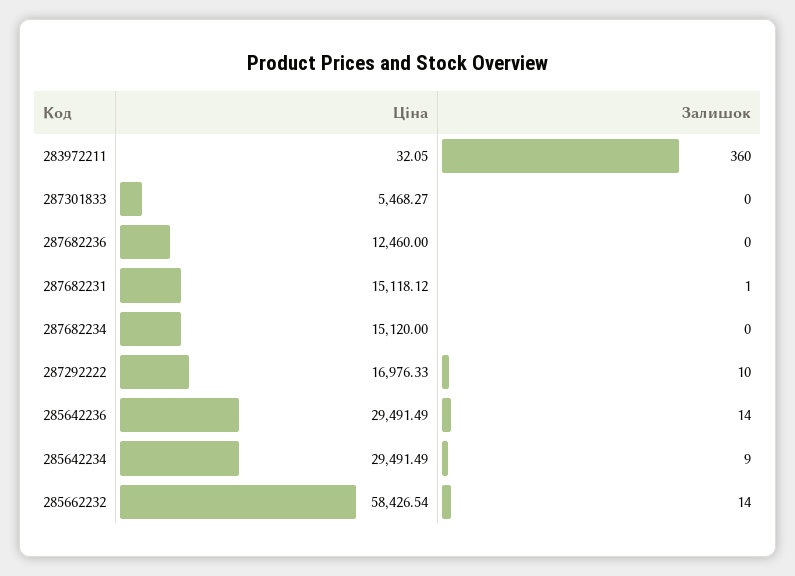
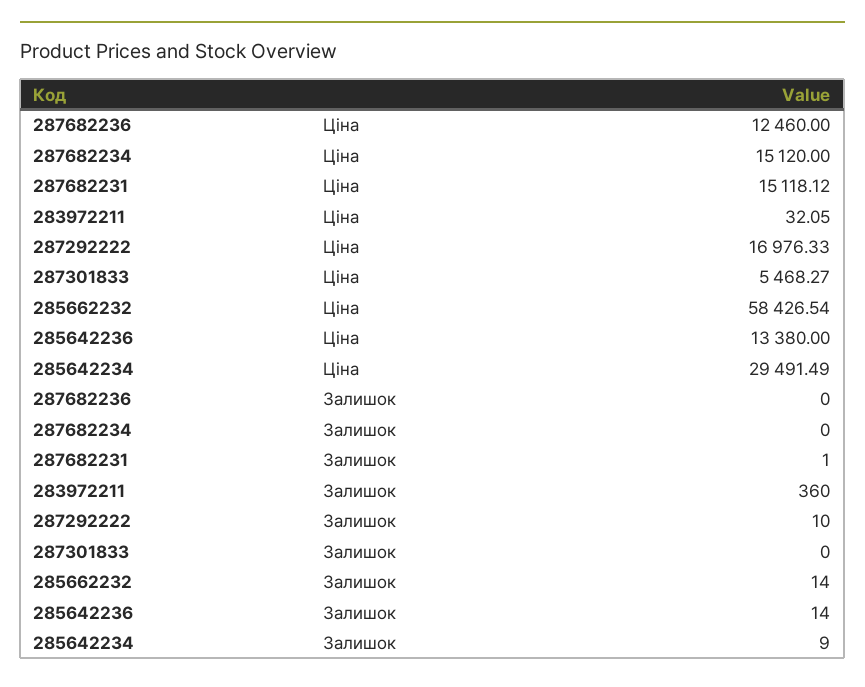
  {
    "Ціна": {
      "283972211": 32.05,
      "287301833": 5468.27,
      "287682236": 12460,
      "287682231": 15118.12,
      "287682234": 15120,
      "287292222": 16976.33,
-     "285642236": 29491.49,
+     "285642236": 13380,
      "285642234": 29491.49,
      "285662232": 58426.54
    },
    "Залишок": {
      "283972211": 360,
      "287301833": 0,
      "287682236": 0,
      "287682231": 1,
      "287682234": 0,
      "287292222": 10,
      "285642236": 14,
      "285642234": 9,
      "285662232": 14
    }
  }

